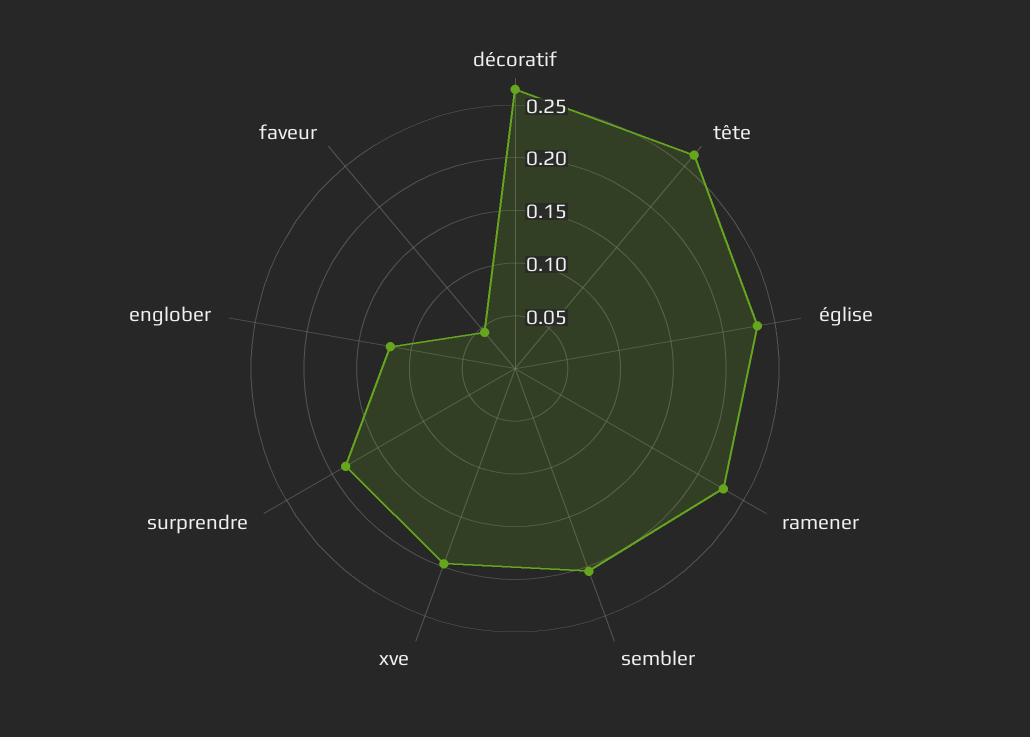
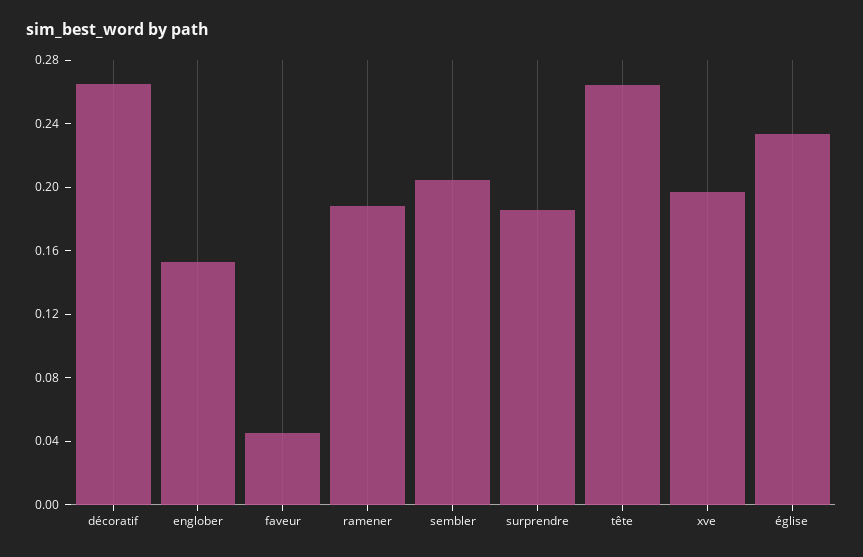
  {
    "décoratif": 0.26,
    "tête": 0.26,
    "église": 0.23,
-   "ramener": 0.23,
+   "ramener": 0.19,
    "sembler": 0.2,
    "xve": 0.2,
    "surprendre": 0.19,
-   "englober": 0.12,
+   "englober": 0.15,
    "faveur": 0.04
  }

